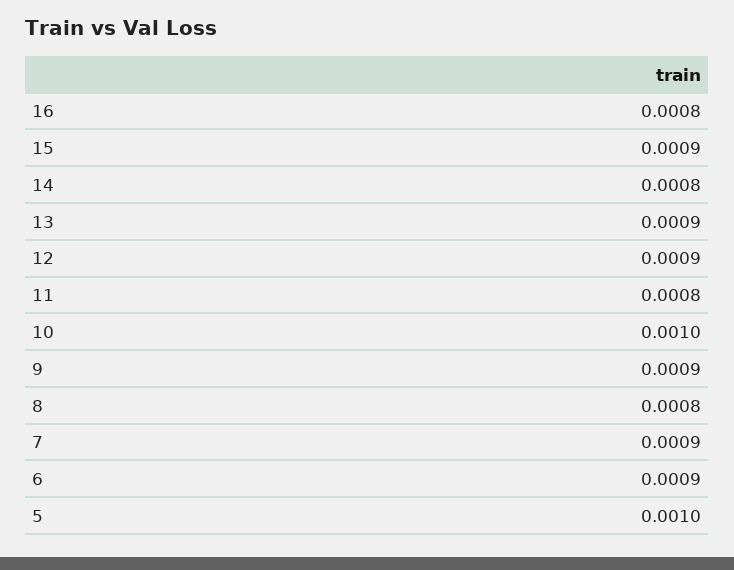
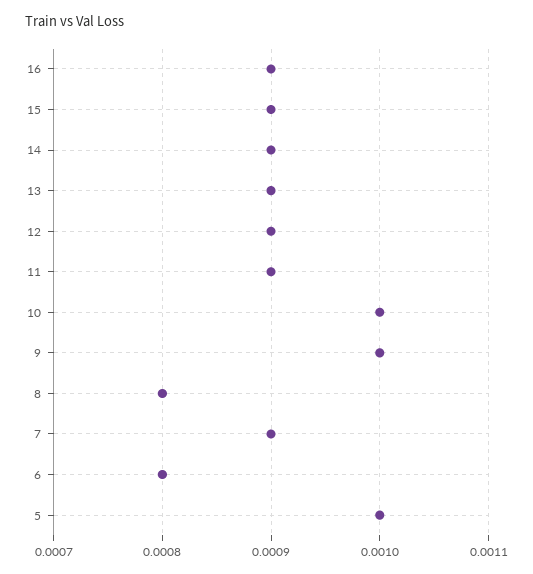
  {
-   "16": 0.0008,
+   "16": 0.0009,
    "15": 0.0009,
-   "14": 0.0008,
+   "14": 0.0009,
    "13": 0.0009,
    "12": 0.0009,
-   "11": 0.0008,
+   "11": 0.0009,
    "10": 0.001,
-   "9": 0.0009,
+   "9": 0.001,
    "8": 0.0008,
    "7": 0.0009,
-   "6": 0.0009,
+   "6": 0.0008,
    "5": 0.001
  }

